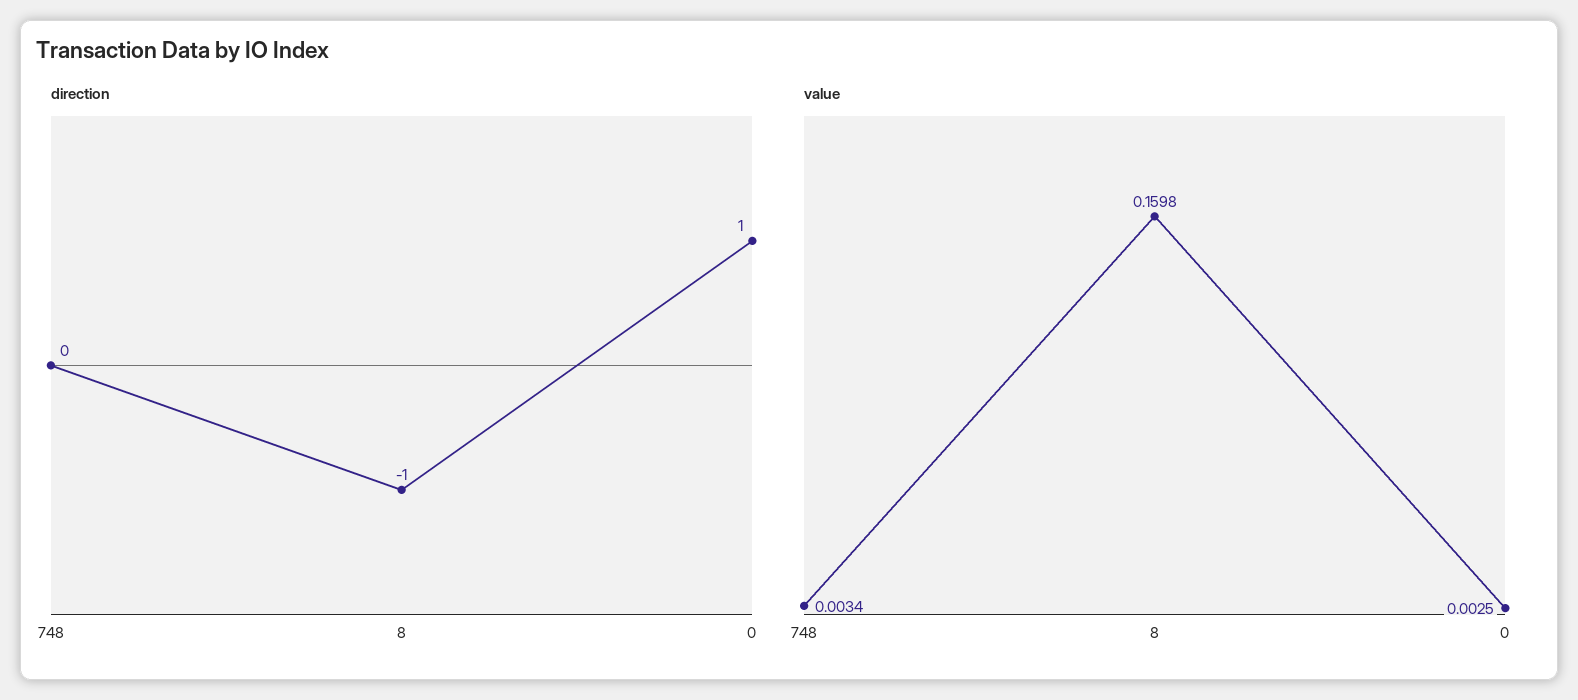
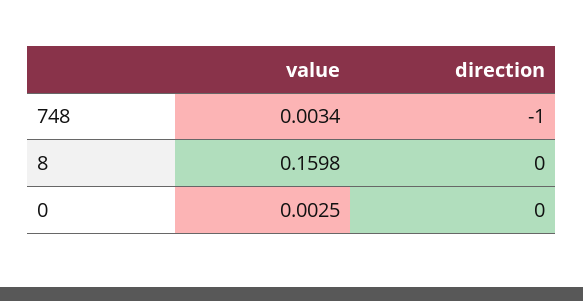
  {
    "direction": {
-     "748": 0,
+     "748": -1,
-     "8": -1,
+     "8": 0,
-     "0": 1
+     "0": 0
    },
    "value": {
      "748": 0.0034,
      "8": 0.1598,
      "0": 0.0025
    }
  }

